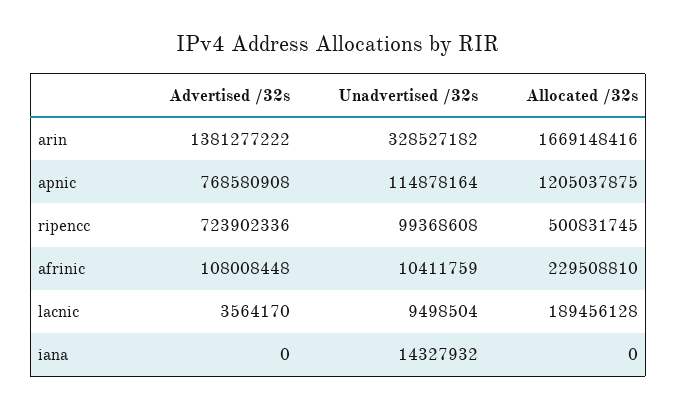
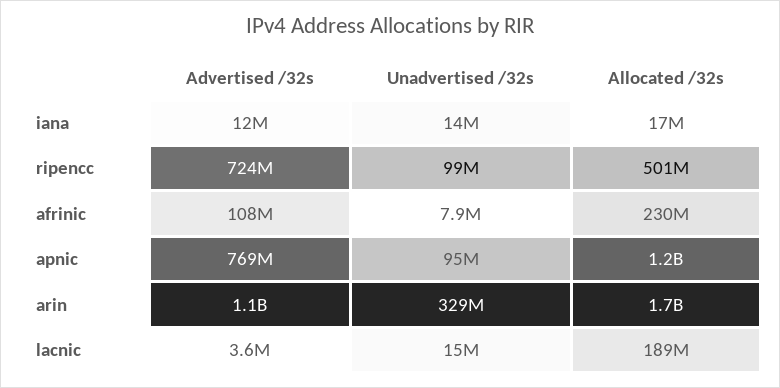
  {
    "Advertised /32s": {
-     "arin": 1381277222,
+     "arin": 1100000000,
      "apnic": 768580908,
      "ripencc": 723902336,
      "afrinic": 108008448,
      "lacnic": 3564170,
-     "iana": 0
+     "iana": 12000000
    },
    "Unadvertised /32s": {
      "arin": 328527182,
-     "apnic": 114878164,
+     "apnic": 95000000,
      "ripencc": 99368608,
-     "afrinic": 10411759,
+     "afrinic": 7900000,
-     "lacnic": 9498504,
+     "lacnic": 15000000,
      "iana": 14327932
    },
    "Allocated /32s": {
      "arin": 1669148416,
      "apnic": 1205037875,
      "ripencc": 500831745,
      "afrinic": 229508810,
      "lacnic": 189456128,
-     "iana": 0
+     "iana": 17000000
    }
  }

